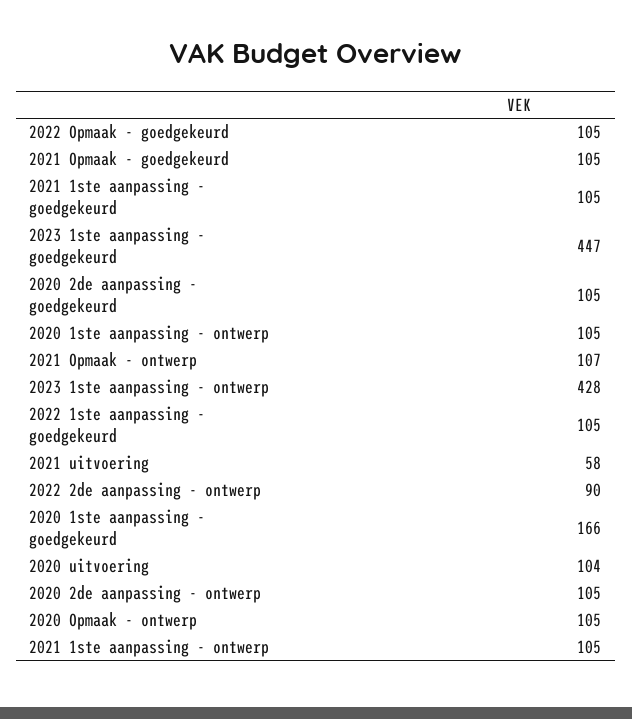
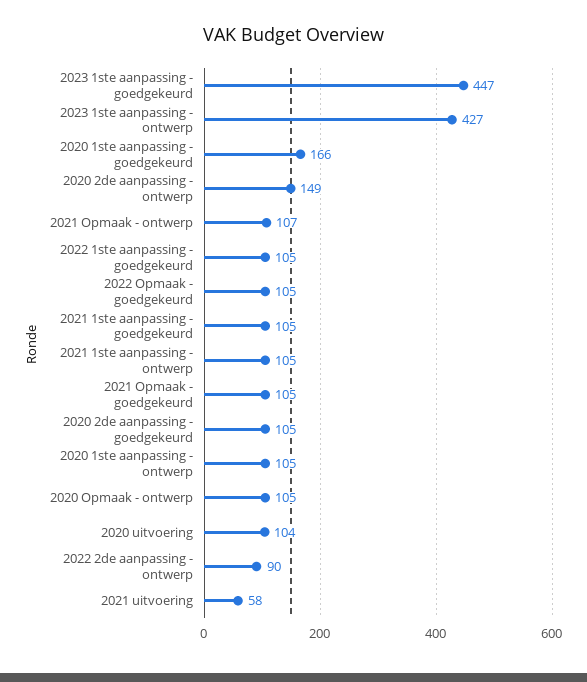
  {
    "2022 Opmaak - goedgekeurd": 105,
    "2021 Opmaak - goedgekeurd": 105,
    "2021 1ste aanpassing - goedgekeurd": 105,
    "2023 1ste aanpassing - goedgekeurd": 447,
    "2020 2de aanpassing - goedgekeurd": 105,
    "2020 1ste aanpassing - ontwerp": 105,
    "2021 Opmaak - ontwerp": 107,
-   "2023 1ste aanpassing - ontwerp": 428,
+   "2023 1ste aanpassing - ontwerp": 427,
    "2022 1ste aanpassing - goedgekeurd": 105,
    "2021 uitvoering": 58,
    "2022 2de aanpassing - ontwerp": 90,
    "2020 1ste aanpassing - goedgekeurd": 166,
    "2020 uitvoering": 104,
-   "2020 2de aanpassing - ontwerp": 105,
+   "2020 2de aanpassing - ontwerp": 149,
    "2020 Opmaak - ontwerp": 105,
    "2021 1ste aanpassing - ontwerp": 105
  }

